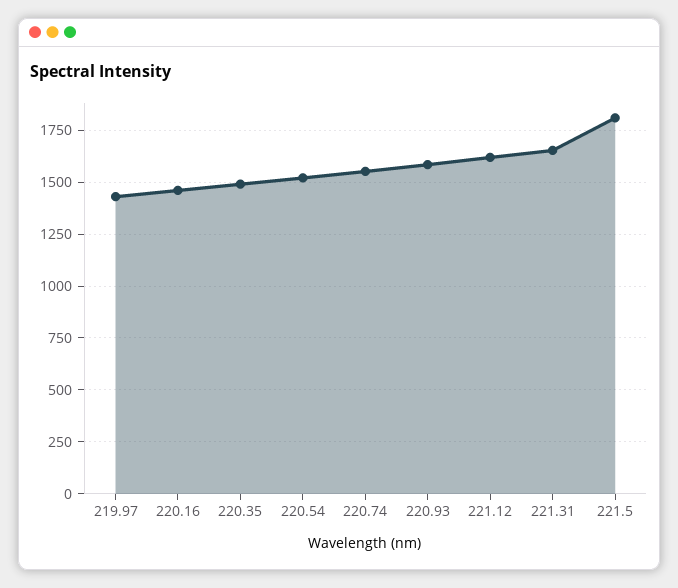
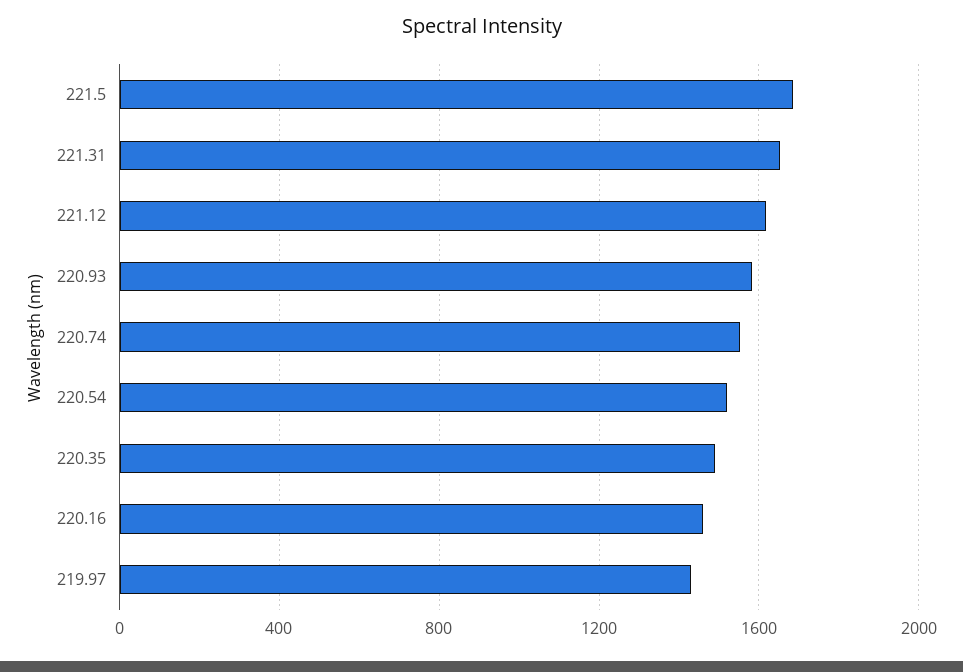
  {
    "219.97": 1450,
    "220.16": 1450,
    "220.35": 1500,
    "220.54": 1500,
    "220.74": 1550,
    "220.93": 1600,
    "221.12": 1600,
    "221.31": 1650,
-   "221.5": 1800
+   "221.5": 1700
  }

